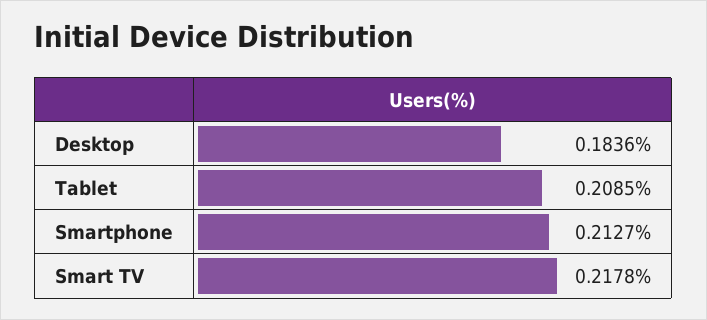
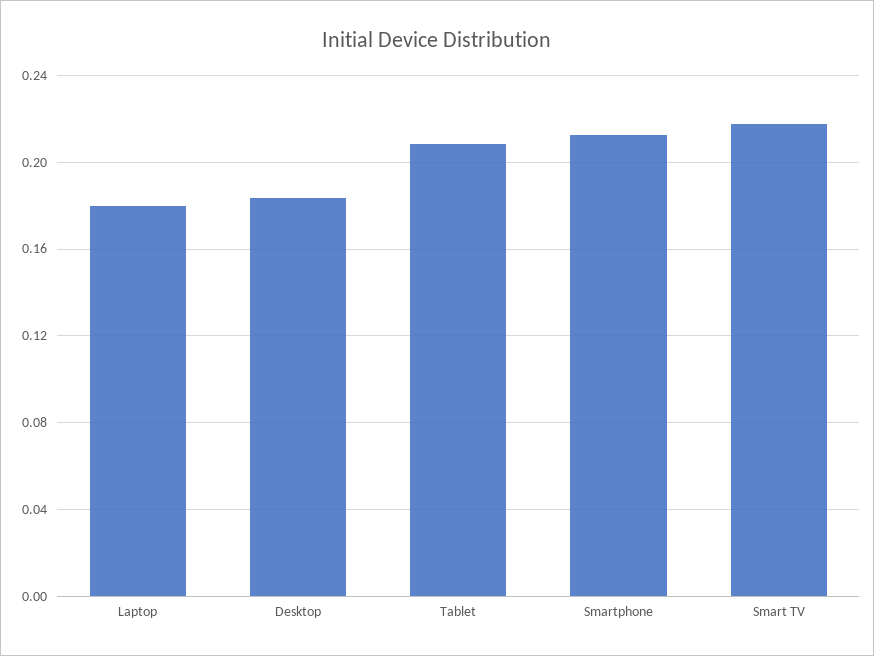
  {
    "Desktop": 0.1836,
    "Tablet": 0.2085,
    "Smartphone": 0.2127,
-   "Smart TV": 0.2178
+   "Smart TV": 0.2178,
+   "Laptop": 0.18
  }

